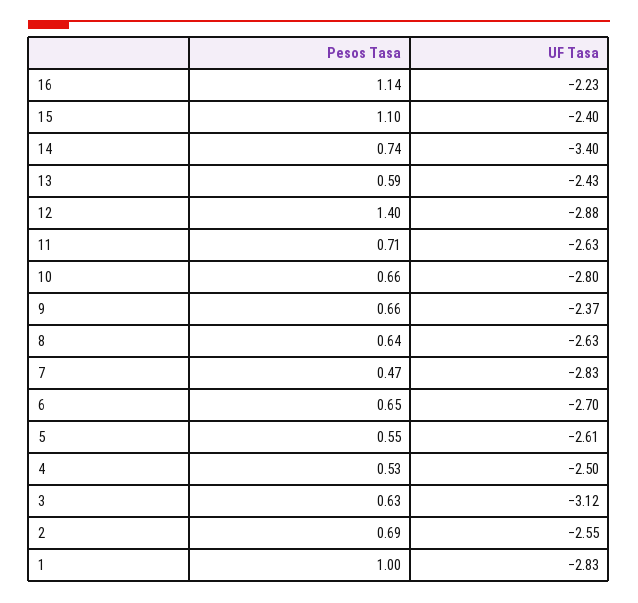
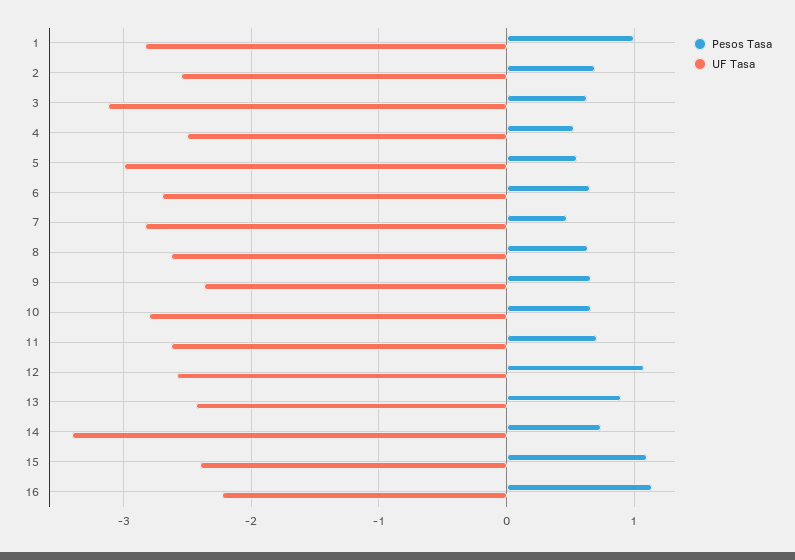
  {
    "Pesos Tasa": {
      "16": 1.14,
      "15": 1.1,
      "14": 0.74,
-     "13": 0.59,
+     "13": 0.9,
-     "12": 1.4,
+     "12": 1.1,
      "11": 0.71,
      "10": 0.66,
      "9": 0.66,
      "8": 0.64,
      "7": 0.47,
      "6": 0.65,
      "5": 0.55,
      "4": 0.53,
      "3": 0.63,
      "2": 0.69,
      "1": 1
    },
    "UF Tasa": {
      "16": -2.23,
      "15": -2.4,
      "14": -3.4,
      "13": -2.43,
-     "12": -2.88,
+     "12": -2.6,
      "11": -2.63,
      "10": -2.8,
      "9": -2.37,
      "8": -2.63,
      "7": -2.83,
      "6": -2.7,
-     "5": -2.61,
+     "5": -3,
      "4": -2.5,
      "3": -3.12,
      "2": -2.55,
      "1": -2.83
    }
  }

